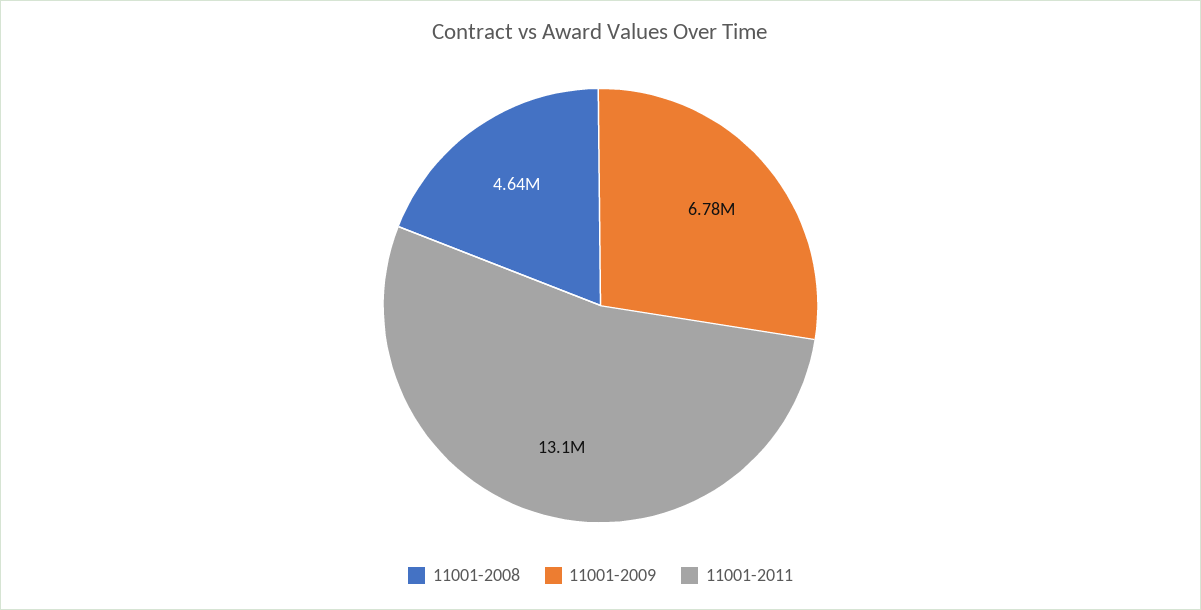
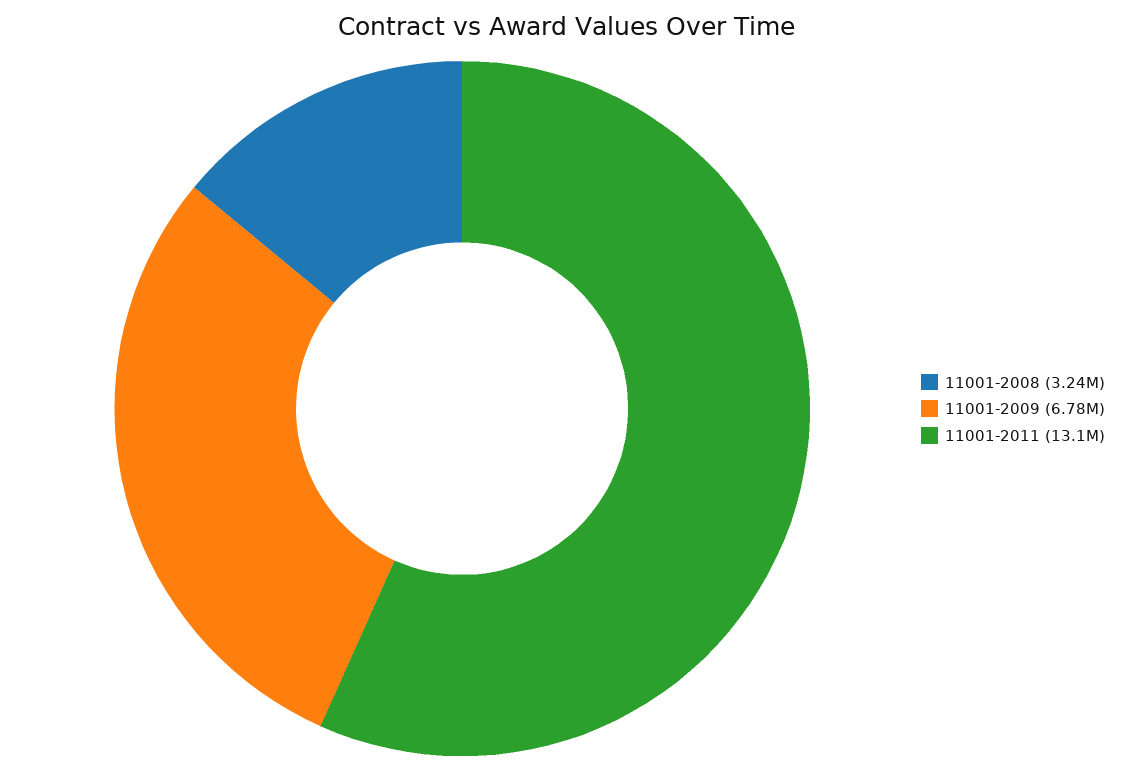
  {
-   "11001-2008": 4640000,
+   "11001-2008": 3240000,
    "11001-2009": 6780000,
    "11001-2011": 13100000
  }

